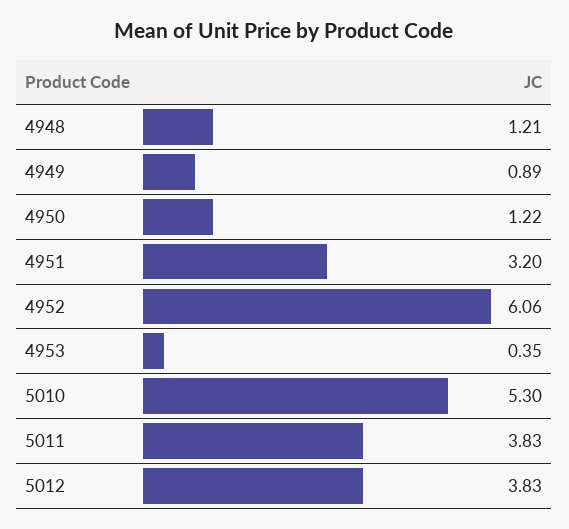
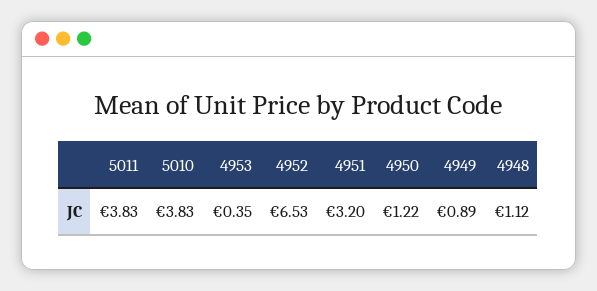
  {
-   "4948": 1.21,
+   "4948": 1.12,
    "4949": 0.89,
    "4950": 1.22,
    "4951": 3.2,
-   "4952": 6.06,
+   "4952": 6.53,
    "4953": 0.35,
-   "5010": 5.3,
+   "5010": 3.83,
-   "5011": 3.83,
+   "5011": 3.83
-   "5012": 3.83
  }

